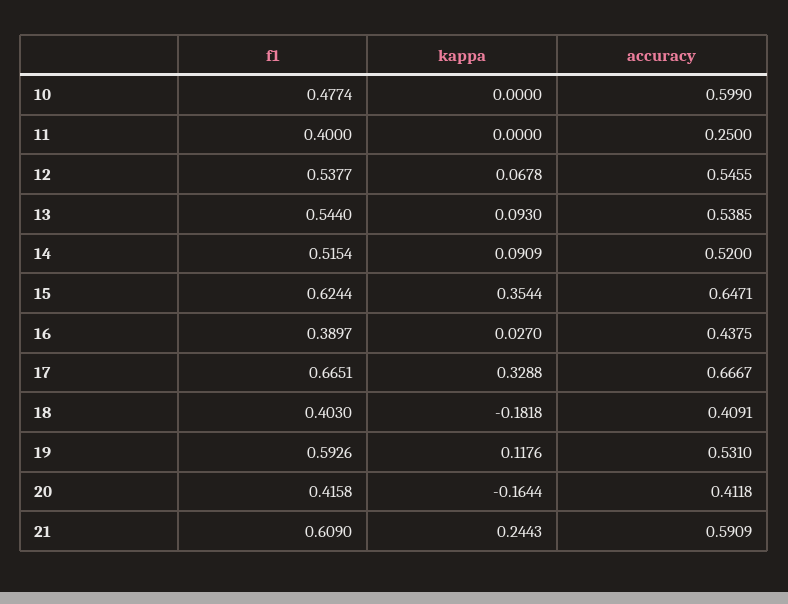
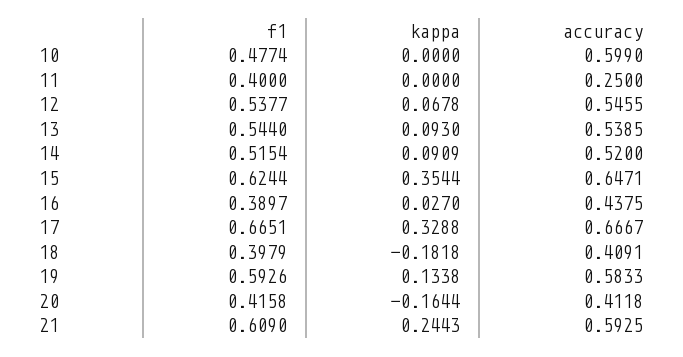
  {
    "f1": {
      "10": 0.4774,
      "11": 0.4,
      "12": 0.5377,
      "13": 0.544,
      "14": 0.5154,
      "15": 0.6244,
      "16": 0.3897,
      "17": 0.6651,
-     "18": 0.403,
+     "18": 0.3979,
      "19": 0.5926,
      "20": 0.4158,
      "21": 0.609
    },
    "kappa": {
      "10": 0,
      "11": 0,
      "12": 0.0678,
      "13": 0.093,
      "14": 0.0909,
      "15": 0.3544,
      "16": 0.027,
      "17": 0.3288,
      "18": -0.1818,
-     "19": 0.1176,
+     "19": 0.1338,
      "20": -0.1644,
      "21": 0.2443
    },
    "accuracy": {
      "10": 0.599,
      "11": 0.25,
      "12": 0.5455,
      "13": 0.5385,
      "14": 0.52,
      "15": 0.6471,
      "16": 0.4375,
      "17": 0.6667,
      "18": 0.4091,
-     "19": 0.531,
+     "19": 0.5833,
      "20": 0.4118,
-     "21": 0.5909
+     "21": 0.5925
    }
  }

